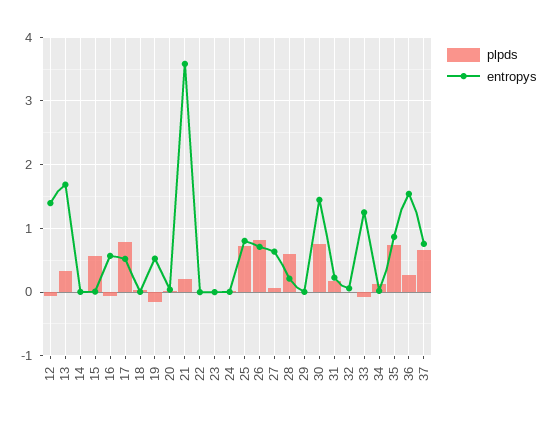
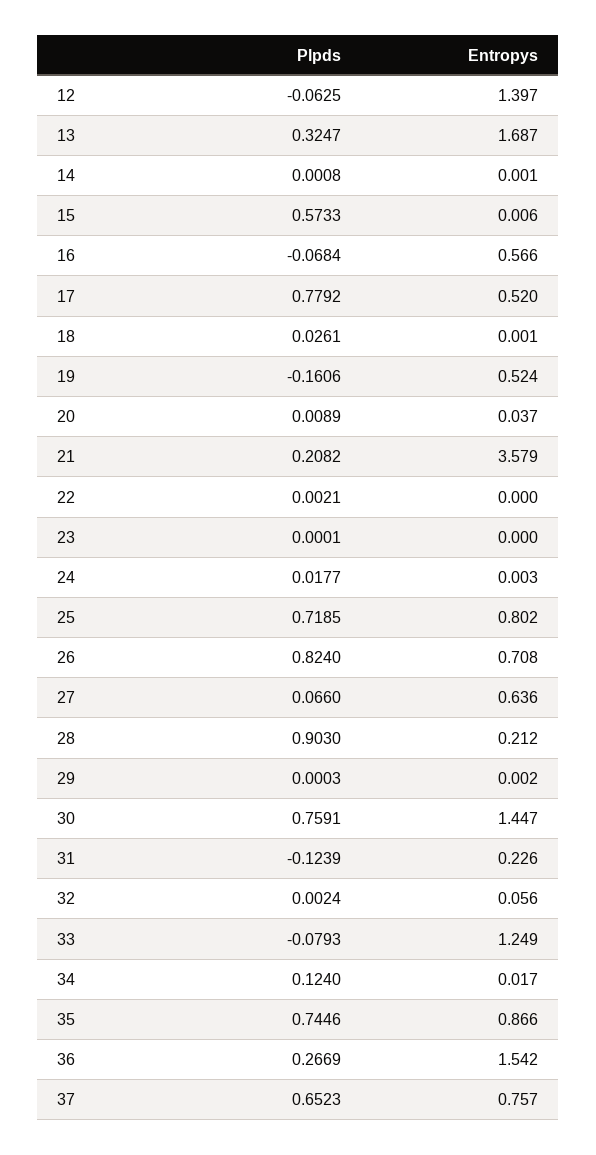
  {
    "plpds": {
      "12": -0.0625,
      "13": 0.3247,
      "14": 0.0008,
      "15": 0.5733,
      "16": -0.0684,
      "17": 0.7792,
      "18": 0.0261,
      "19": -0.1606,
      "20": 0.0089,
      "21": 0.2082,
      "22": 0.0021,
      "23": 0.0001,
      "24": 0.0177,
      "25": 0.7185,
      "26": 0.824,
      "27": 0.066,
-     "28": 0.6,
+     "28": 0.903,
      "29": 0.0003,
      "30": 0.7591,
-     "31": 0.2,
+     "31": -0.1239,
      "32": 0.0024,
      "33": -0.0793,
      "34": 0.124,
      "35": 0.7446,
      "36": 0.2669,
      "37": 0.6523
    },
    "entropys": {
      "12": 1.397,
      "13": 1.687,
      "14": 0.001,
      "15": 0.006,
      "16": 0.566,
      "17": 0.52,
      "18": 0.001,
      "19": 0.524,
      "20": 0.037,
      "21": 3.579,
      "22": 0,
      "23": 0,
      "24": 0.003,
      "25": 0.802,
      "26": 0.708,
      "27": 0.636,
      "28": 0.212,
      "29": 0.002,
      "30": 1.447,
      "31": 0.226,
      "32": 0.056,
      "33": 1.249,
      "34": 0.017,
      "35": 0.866,
      "36": 1.542,
      "37": 0.757
    }
  }

